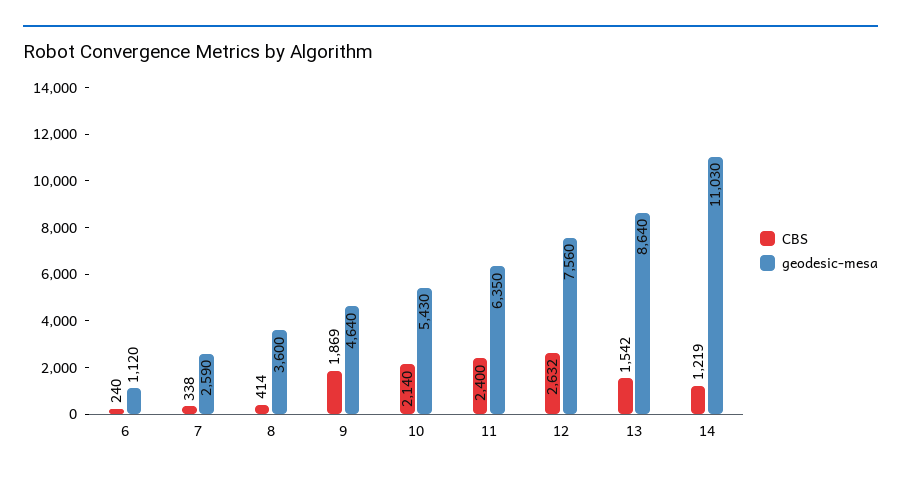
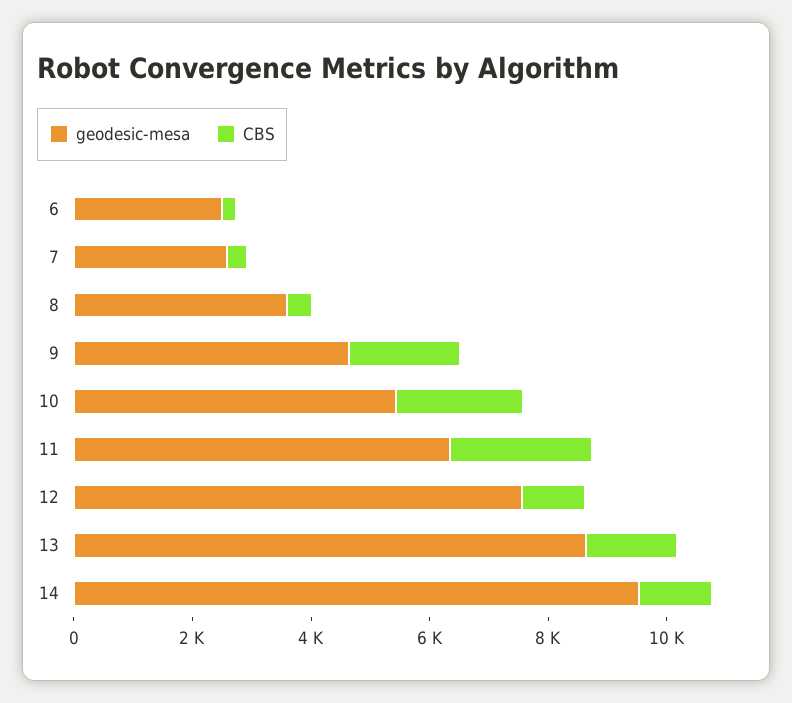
  {
    "CBS": {
      "6": 240,
      "7": 338,
      "8": 414,
      "9": 1869,
      "10": 2140,
      "11": 2400,
-     "12": 2632,
+     "12": 1000,
      "13": 1542,
      "14": 1219
    },
    "geodesic-mesa": {
-     "6": 1120,
+     "6": 2500,
      "7": 2590,
      "8": 3600,
      "9": 4640,
      "10": 5430,
      "11": 6350,
      "12": 7560,
      "13": 8640,
-     "14": 11030
+     "14": 9500
    }
  }

